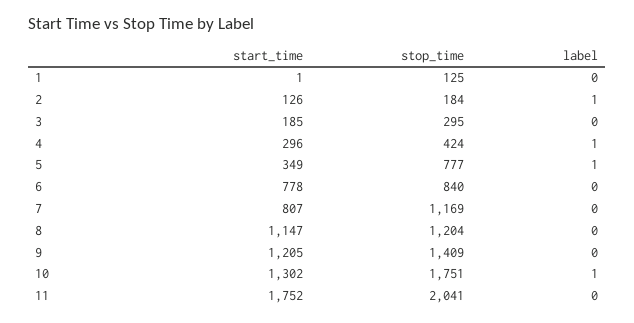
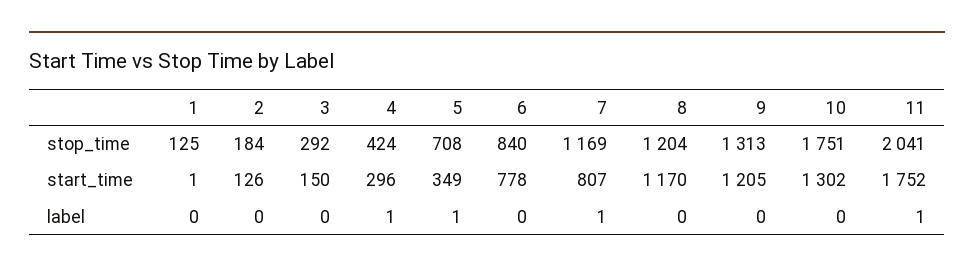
  {
    "start_time": {
      "1": 1,
      "2": 126,
-     "3": 185,
+     "3": 150,
      "4": 296,
      "5": 349,
      "6": 778,
      "7": 807,
-     "8": 1147,
+     "8": 1170,
      "9": 1205,
      "10": 1302,
      "11": 1752
    },
    "stop_time": {
      "1": 125,
      "2": 184,
-     "3": 295,
+     "3": 292,
      "4": 424,
-     "5": 777,
+     "5": 708,
      "6": 840,
      "7": 1169,
      "8": 1204,
-     "9": 1409,
+     "9": 1313,
      "10": 1751,
      "11": 2041
    },
    "label": {
      "1": 0,
-     "2": 1,
+     "2": 0,
      "3": 0,
      "4": 1,
      "5": 1,
      "6": 0,
-     "7": 0,
+     "7": 1,
      "8": 0,
      "9": 0,
-     "10": 1,
+     "10": 0,
-     "11": 0
+     "11": 1
    }
  }

